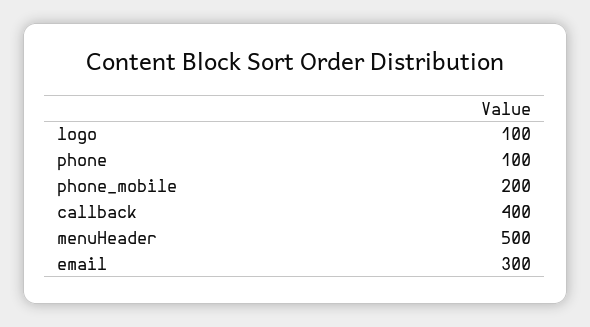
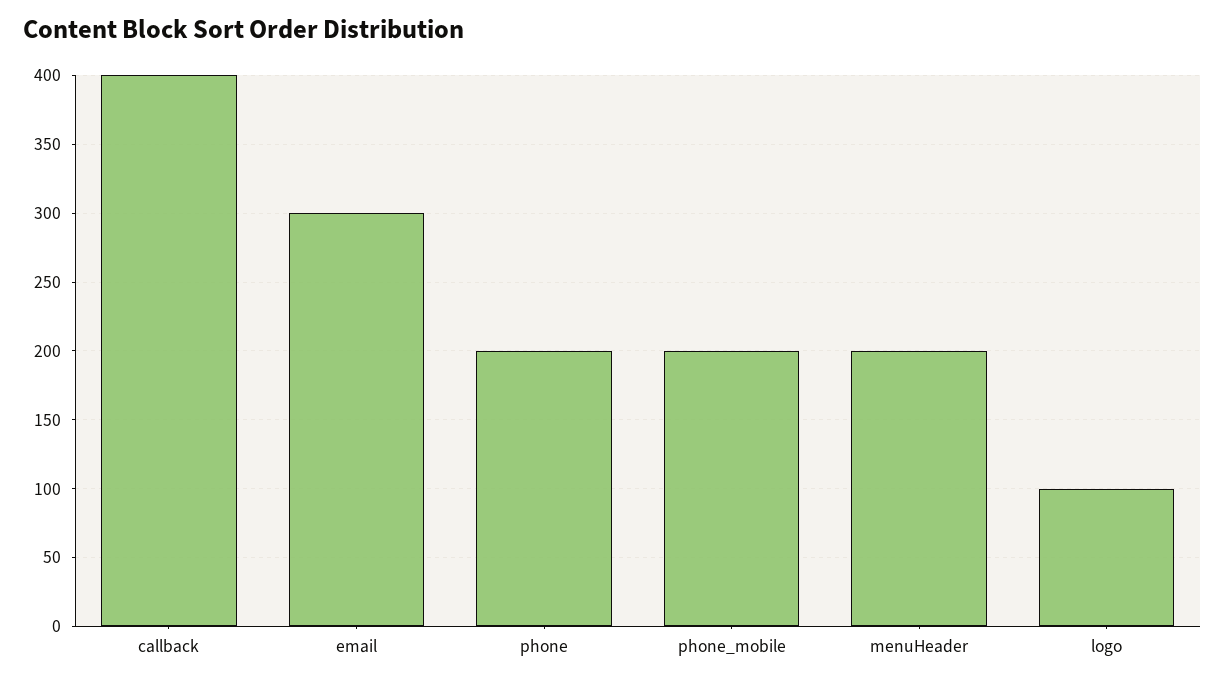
  {
    "logo": 100,
-   "phone": 100,
+   "phone": 200,
    "phone_mobile": 200,
    "callback": 400,
-   "menuHeader": 500,
+   "menuHeader": 200,
    "email": 300
  }

